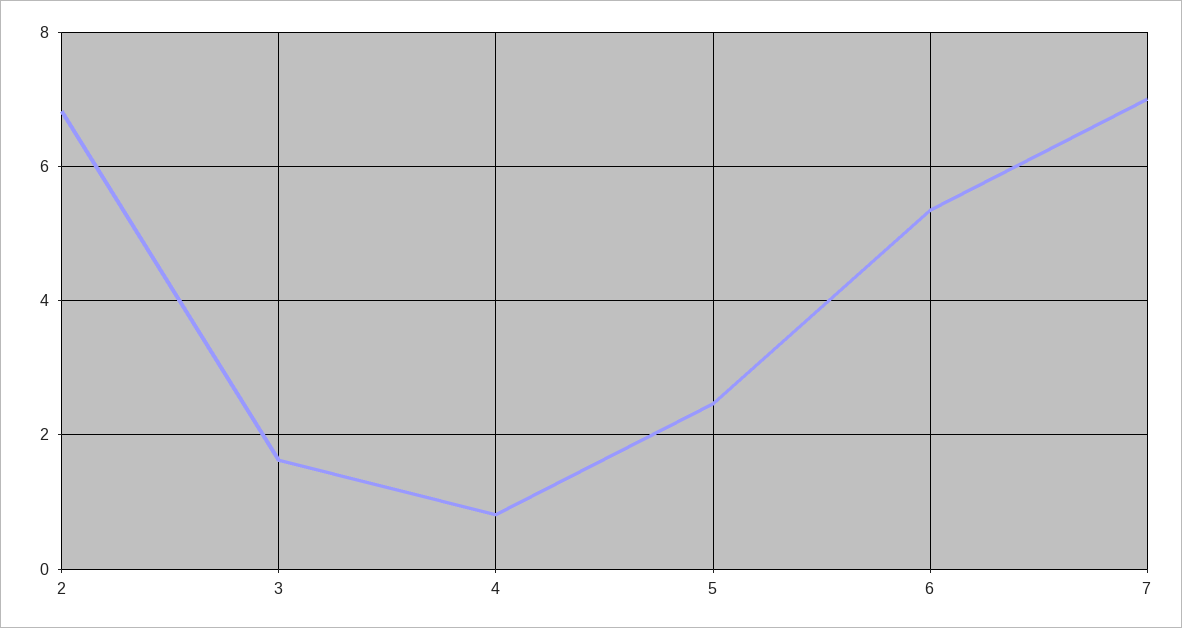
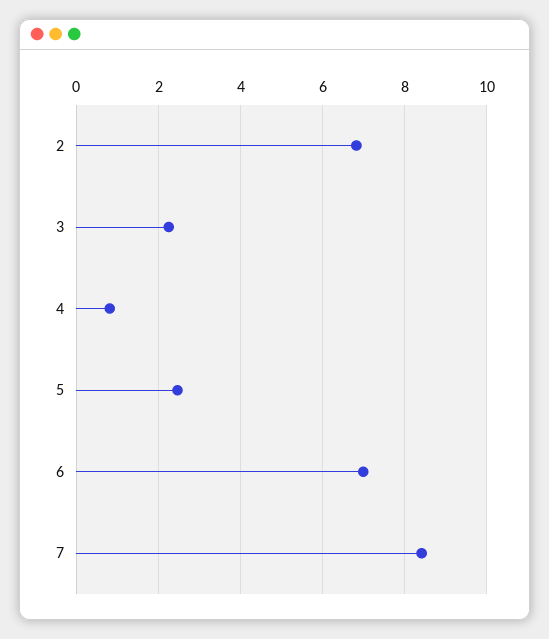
  {
    "2": 6.8,
-   "3": 1.6,
+   "3": 2.2,
    "4": 0.8,
    "5": 2.4,
-   "6": 5.4,
+   "6": 7,
-   "7": 7
+   "7": 8.4
  }

